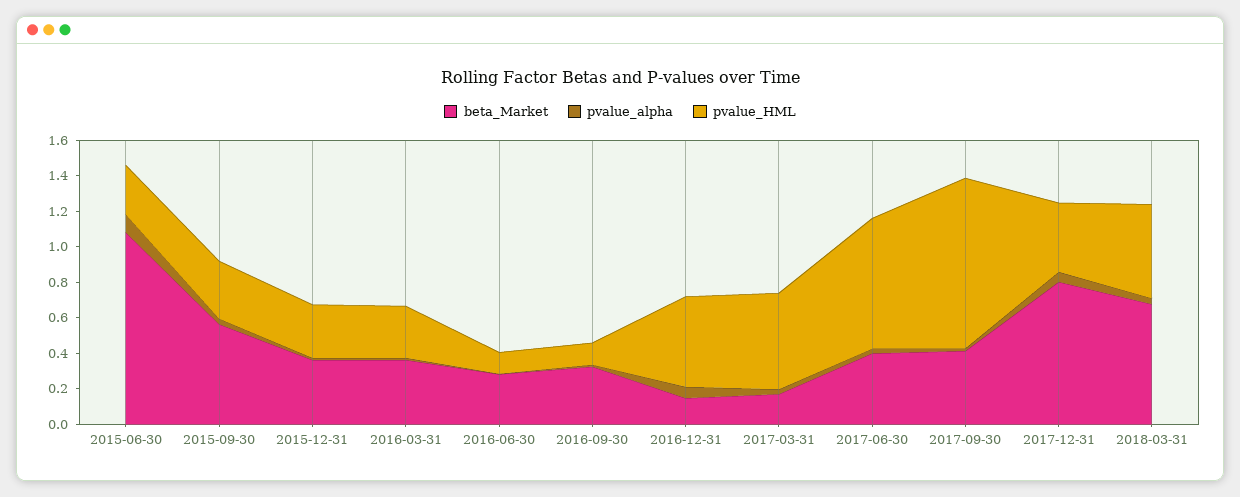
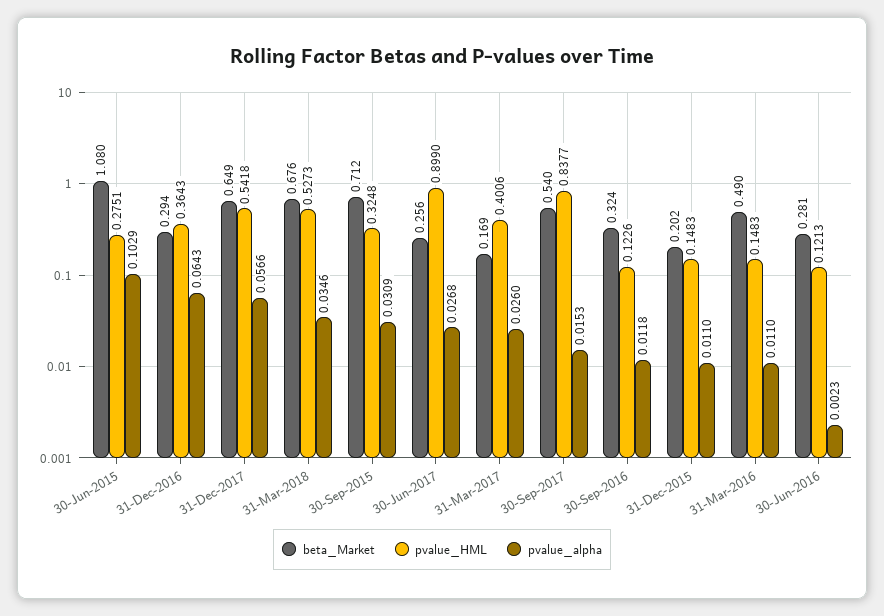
  {
    "beta_Market": {
      "2015-06-30": 1.08,
-     "2015-09-30": 0.55,
+     "2015-09-30": 0.712,
-     "2015-12-31": 0.35,
+     "2015-12-31": 0.202,
-     "2016-03-31": 0.35,
+     "2016-03-31": 0.49,
      "2016-06-30": 0.281,
      "2016-09-30": 0.324,
-     "2016-12-31": 0.15,
+     "2016-12-31": 0.294,
      "2017-03-31": 0.169,
-     "2017-06-30": 0.4,
+     "2017-06-30": 0.256,
-     "2017-09-30": 0.4,
+     "2017-09-30": 0.54,
-     "2017-12-31": 0.8,
+     "2017-12-31": 0.649,
      "2018-03-31": 0.676
    },
    "pvalue_alpha": {
      "2015-06-30": 0.1029,
      "2015-09-30": 0.0309,
      "2015-12-31": 0.011,
      "2016-03-31": 0.011,
      "2016-06-30": 0.0023,
      "2016-09-30": 0.0118,
      "2016-12-31": 0.0643,
      "2017-03-31": 0.026,
      "2017-06-30": 0.0268,
      "2017-09-30": 0.0153,
      "2017-12-31": 0.0566,
      "2018-03-31": 0.0346
    },
    "pvalue_HML": {
      "2015-06-30": 0.2751,
      "2015-09-30": 0.3248,
-     "2015-12-31": 0.3,
+     "2015-12-31": 0.1483,
-     "2016-03-31": 0.3,
+     "2016-03-31": 0.1483,
      "2016-06-30": 0.1213,
      "2016-09-30": 0.1226,
-     "2016-12-31": 0.5,
+     "2016-12-31": 0.3643,
-     "2017-03-31": 0.55,
+     "2017-03-31": 0.4006,
-     "2017-06-30": 0.75,
+     "2017-06-30": 0.899,
-     "2017-09-30": 0.95,
+     "2017-09-30": 0.8377,
-     "2017-12-31": 0.4,
+     "2017-12-31": 0.5418,
      "2018-03-31": 0.5273
    }
  }

